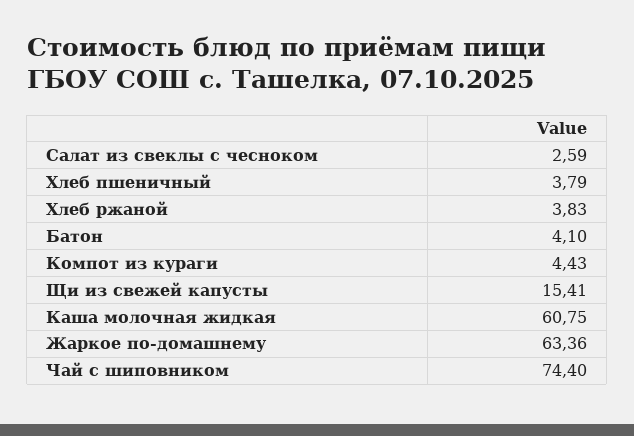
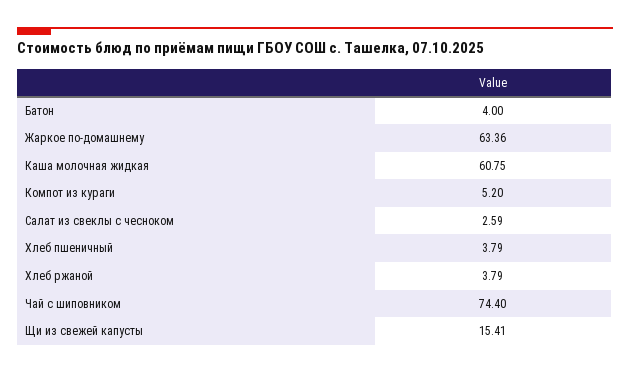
  {
    "Салат из свеклы с чесноком": 2.59,
    "Хлеб пшеничный": 3.79,
-   "Хлеб ржаной": 3.83,
+   "Хлеб ржаной": 3.79,
-   "Батон": 4.1,
+   "Батон": 4,
-   "Компот из кураги": 4.43,
+   "Компот из кураги": 5.2,
    "Щи из свежей капусты": 15.41,
    "Каша молочная жидкая": 60.75,
    "Жаркое по-домашнему": 63.36,
    "Чай с шиповником": 74.4
  }

